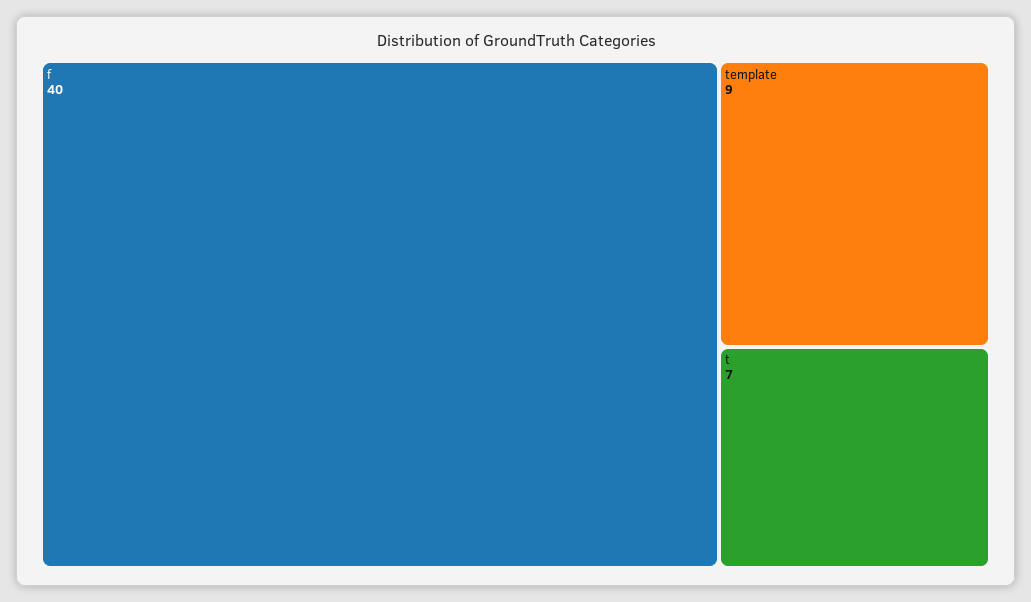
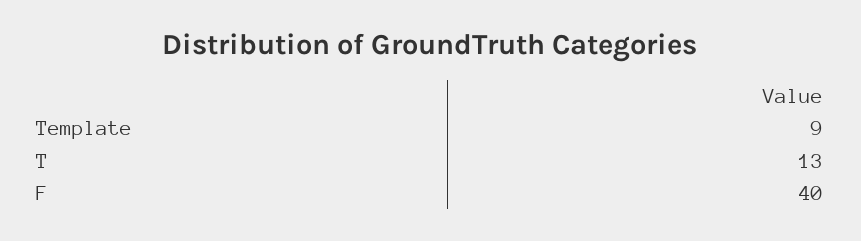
  {
    "f": 40,
    "template": 9,
-   "t": 7
+   "t": 13
  }

